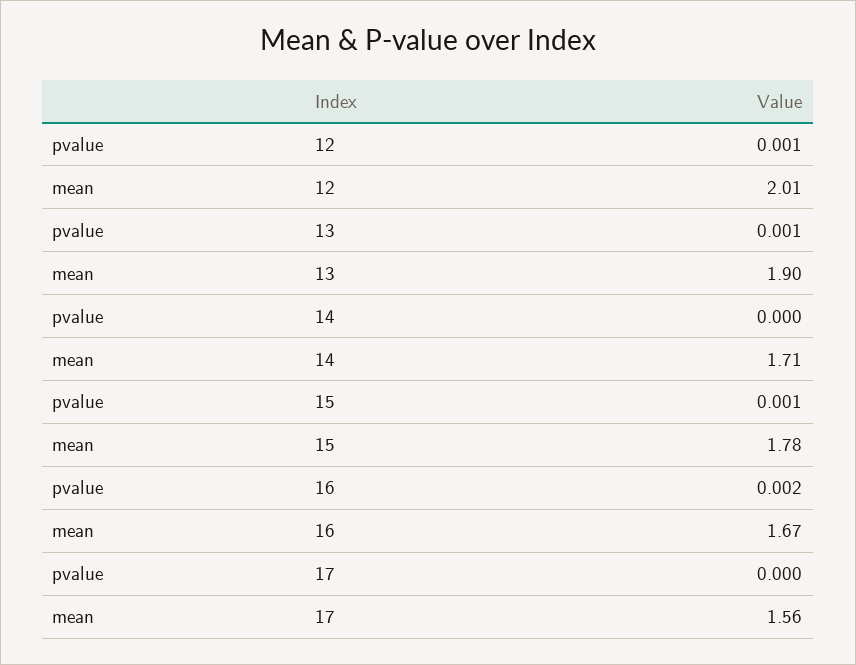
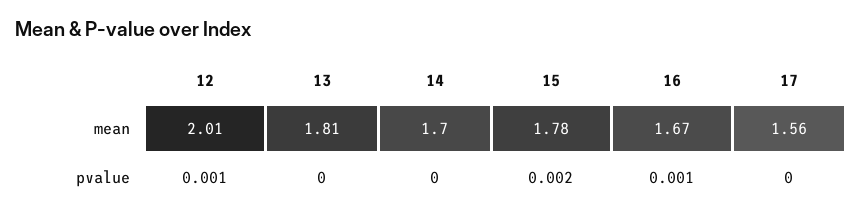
  {
    "pvalue": {
      "12": 0.001,
-     "13": 0.001,
+     "13": 0,
      "14": 0,
-     "15": 0.001,
+     "15": 0.002,
-     "16": 0.002,
+     "16": 0.001,
      "17": 0
    },
    "mean": {
      "12": 2.01,
-     "13": 1.9,
+     "13": 1.81,
-     "14": 1.71,
+     "14": 1.7,
      "15": 1.78,
      "16": 1.67,
      "17": 1.56
    }
  }

